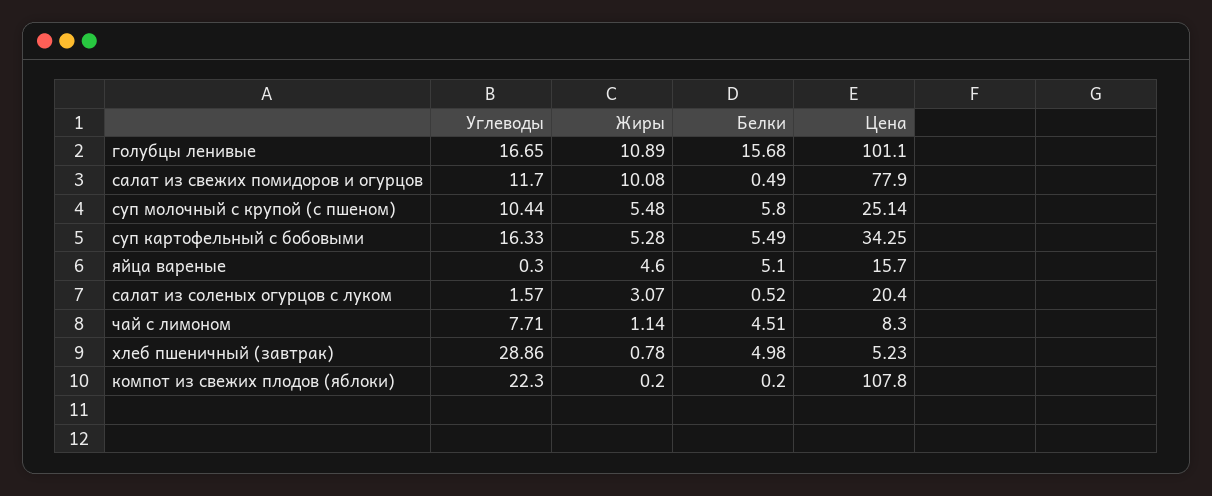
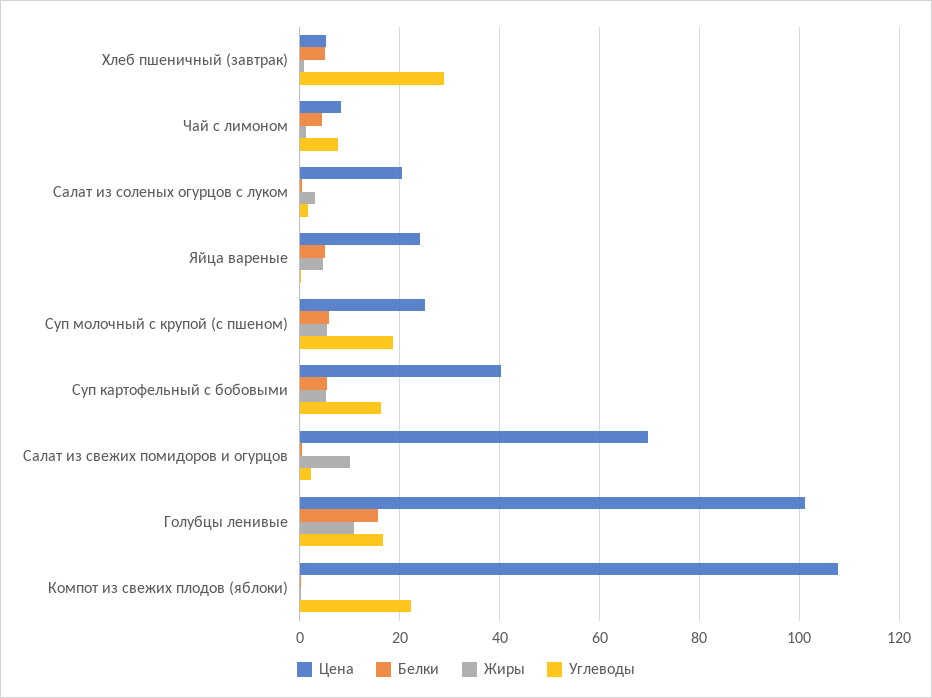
  {
    "Углеводы": {
      "голубцы ленивые": 16.65,
-     "салат из свежих помидоров и огурцов": 11.7,
+     "салат из свежих помидоров и огурцов": 2,
-     "суп молочный с крупой (с пшеном)": 10.44,
+     "суп молочный с крупой (с пшеном)": 18,
      "суп картофельный с бобовыми": 16.33,
      "яйца вареные": 0.3,
      "салат из соленых огурцов с луком": 1.57,
      "чай с лимоном": 7.71,
      "хлеб пшеничный (завтрак)": 28.86,
      "компот из свежих плодов (яблоки)": 22.3
    },
    "Жиры": {
      "голубцы ленивые": 10.89,
      "салат из свежих помидоров и огурцов": 10.08,
      "суп молочный с крупой (с пшеном)": 5.48,
      "суп картофельный с бобовыми": 5.28,
      "яйца вареные": 4.6,
      "салат из соленых огурцов с луком": 3.07,
      "чай с лимоном": 1.14,
      "хлеб пшеничный (завтрак)": 0.78,
      "компот из свежих плодов (яблоки)": 0.2
    },
    "Белки": {
      "голубцы ленивые": 15.68,
      "салат из свежих помидоров и огурцов": 0.49,
      "суп молочный с крупой (с пшеном)": 5.8,
      "суп картофельный с бобовыми": 5.49,
      "яйца вареные": 5.1,
      "салат из соленых огурцов с луком": 0.52,
      "чай с лимоном": 4.51,
      "хлеб пшеничный (завтрак)": 4.98,
      "компот из свежих плодов (яблоки)": 0.2
    },
    "Цена": {
      "голубцы ленивые": 101.1,
-     "салат из свежих помидоров и огурцов": 77.9,
+     "салат из свежих помидоров и огурцов": 70,
      "суп молочный с крупой (с пшеном)": 25.14,
-     "суп картофельный с бобовыми": 34.25,
+     "суп картофельный с бобовыми": 40,
-     "яйца вареные": 15.7,
+     "яйца вареные": 24,
      "салат из соленых огурцов с луком": 20.4,
      "чай с лимоном": 8.3,
      "хлеб пшеничный (завтрак)": 5.23,
      "компот из свежих плодов (яблоки)": 107.8
    }
  }

